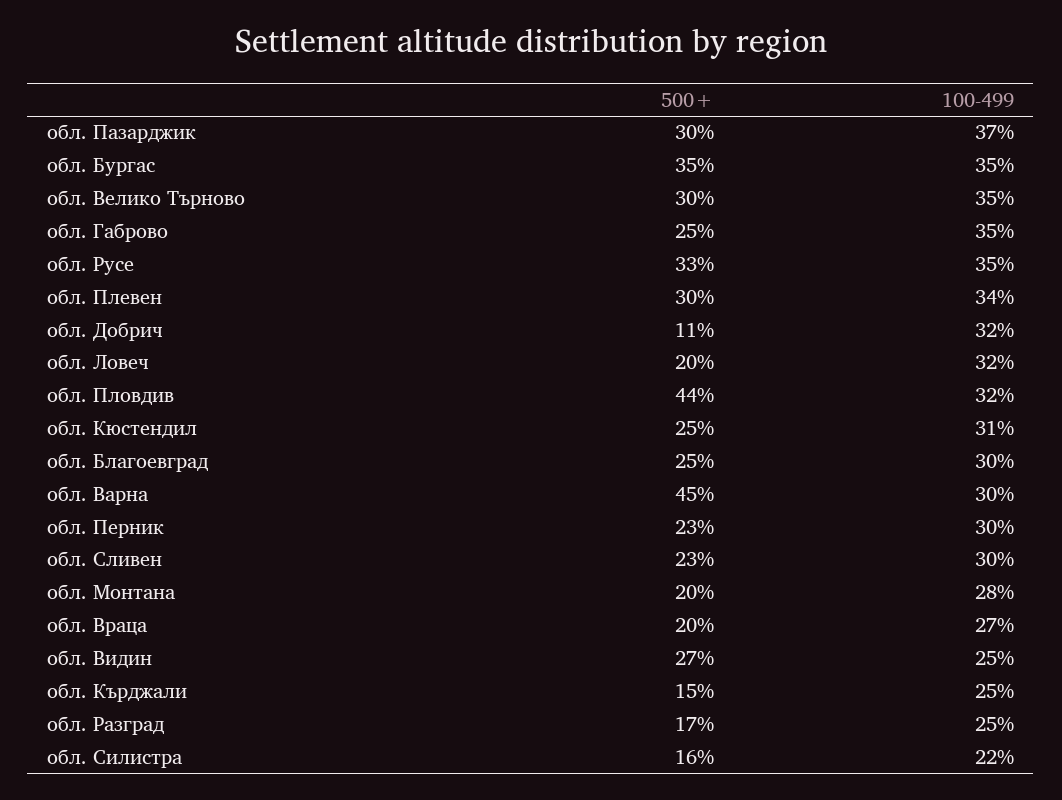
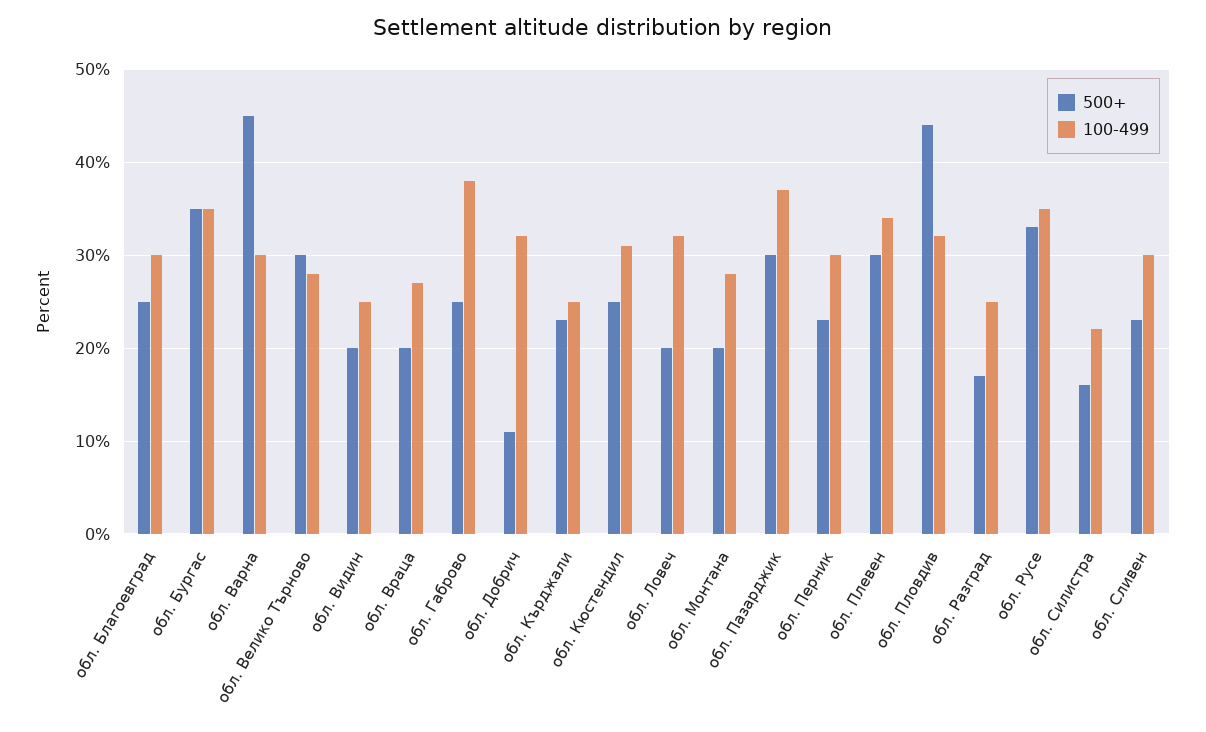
  {
    "500+": {
      "обл. Пазарджик": 30,
      "обл. Бургас": 35,
      "обл. Велико Търново": 30,
      "обл. Габрово": 25,
      "обл. Русе": 33,
      "обл. Плевен": 30,
      "обл. Добрич": 11,
      "обл. Ловеч": 20,
      "обл. Пловдив": 44,
      "обл. Кюстендил": 25,
      "обл. Благоевград": 25,
      "обл. Варна": 45,
      "обл. Перник": 23,
      "обл. Сливен": 23,
      "обл. Монтана": 20,
      "обл. Враца": 20,
-     "обл. Видин": 27,
+     "обл. Видин": 20,
-     "обл. Кърджали": 15,
+     "обл. Кърджали": 23,
      "обл. Разград": 17,
      "обл. Силистра": 16
    },
    "100-499": {
      "обл. Пазарджик": 37,
      "обл. Бургас": 35,
-     "обл. Велико Търново": 35,
+     "обл. Велико Търново": 28,
-     "обл. Габрово": 35,
+     "обл. Габрово": 38,
      "обл. Русе": 35,
      "обл. Плевен": 34,
      "обл. Добрич": 32,
      "обл. Ловеч": 32,
      "обл. Пловдив": 32,
      "обл. Кюстендил": 31,
      "обл. Благоевград": 30,
      "обл. Варна": 30,
      "обл. Перник": 30,
      "обл. Сливен": 30,
      "обл. Монтана": 28,
      "обл. Враца": 27,
      "обл. Видин": 25,
      "обл. Кърджали": 25,
      "обл. Разград": 25,
      "обл. Силистра": 22
    }
  }

